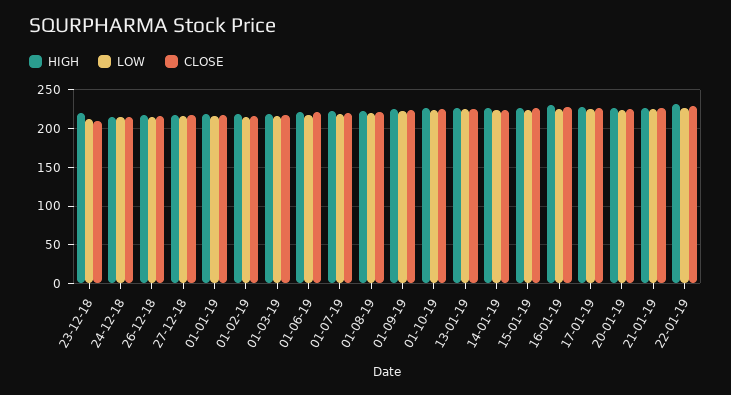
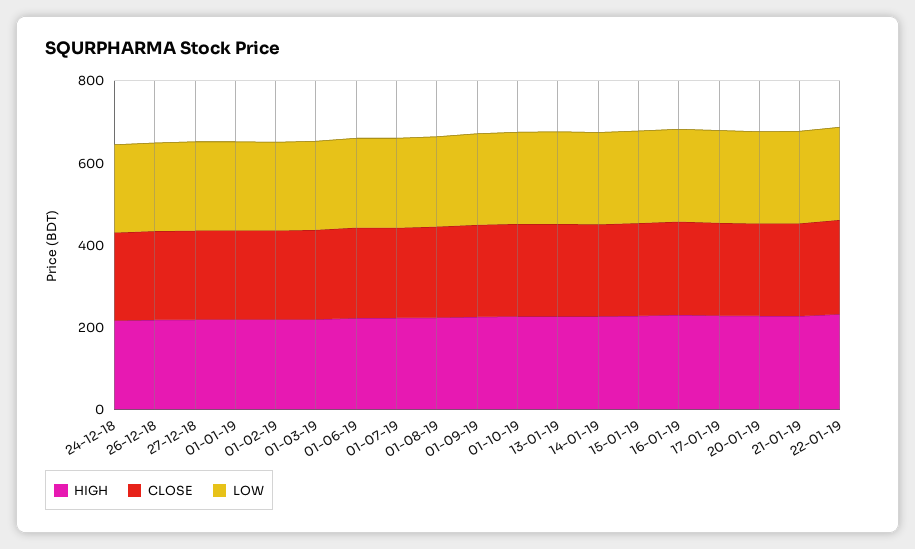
  {
    "HIGH": {
-     "23-12-18": 220,
      "24-12-18": 220,
      "26-12-18": 220,
      "27-12-18": 220,
      "01-01-19": 220,
      "01-02-19": 220,
      "01-03-19": 220,
      "01-06-19": 220,
      "01-07-19": 220,
      "01-08-19": 220,
      "01-09-19": 220,
      "01-10-19": 230,
      "13-01-19": 230,
      "14-01-19": 230,
      "15-01-19": 230,
      "16-01-19": 230,
      "17-01-19": 230,
      "20-01-19": 230,
      "21-01-19": 230,
      "22-01-19": 230
    },
    "LOW": {
-     "23-12-18": 210,
      "24-12-18": 210,
      "26-12-18": 210,
      "27-12-18": 220,
      "01-01-19": 220,
      "01-02-19": 220,
      "01-03-19": 220,
      "01-06-19": 220,
      "01-07-19": 220,
      "01-08-19": 220,
      "01-09-19": 220,
      "01-10-19": 220,
      "13-01-19": 220,
      "14-01-19": 220,
      "15-01-19": 220,
      "16-01-19": 230,
      "17-01-19": 230,
      "20-01-19": 220,
      "21-01-19": 220,
      "22-01-19": 230
    },
    "CLOSE": {
-     "23-12-18": 210,
      "24-12-18": 210,
      "26-12-18": 220,
      "27-12-18": 220,
      "01-01-19": 220,
      "01-02-19": 220,
      "01-03-19": 220,
      "01-06-19": 220,
      "01-07-19": 220,
      "01-08-19": 220,
      "01-09-19": 220,
      "01-10-19": 230,
      "13-01-19": 230,
      "14-01-19": 220,
      "15-01-19": 230,
      "16-01-19": 230,
      "17-01-19": 230,
      "20-01-19": 220,
      "21-01-19": 230,
      "22-01-19": 230
    }
  }

